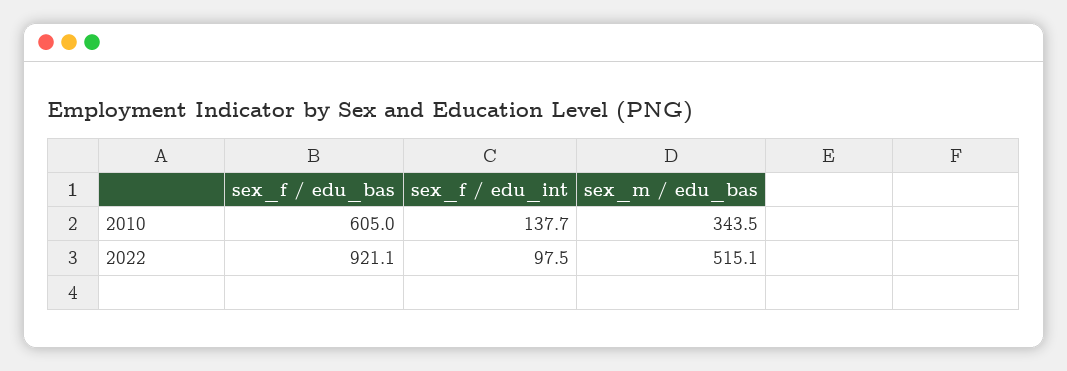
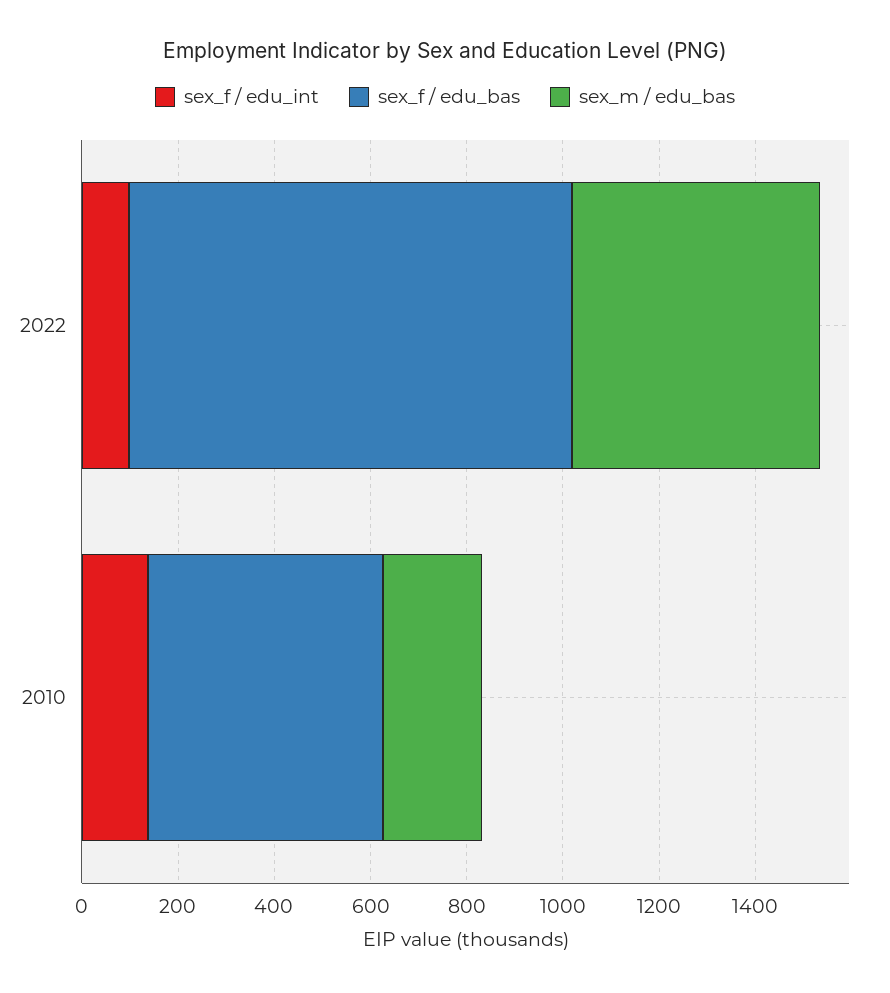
  {
    "sex_f / edu_bas": {
-     "2010": 605,
+     "2010": 500,
      "2022": 921.1
    },
    "sex_f / edu_int": {
      "2010": 137.7,
      "2022": 97.5
    },
    "sex_m / edu_bas": {
-     "2010": 343.5,
+     "2010": 200,
      "2022": 515.1
    }
  }

